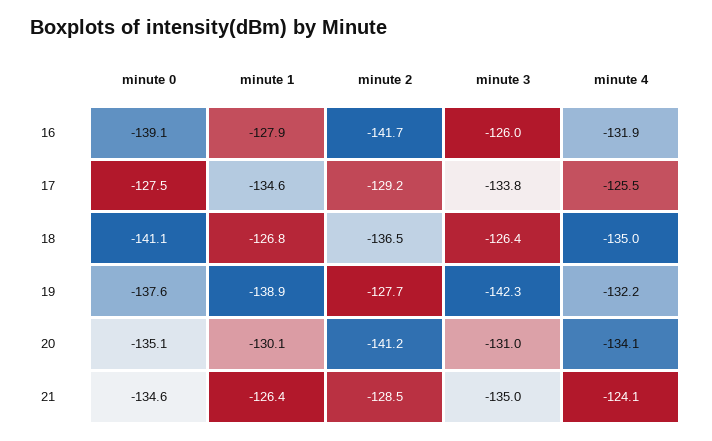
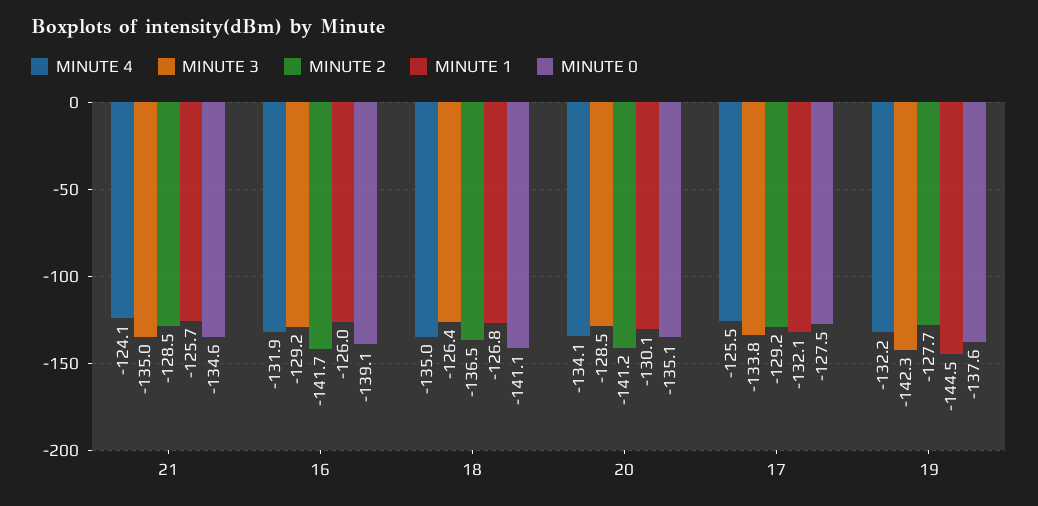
  {
    "minute 0": {
      "16": -139.1,
      "17": -127.5,
      "18": -141.1,
      "19": -137.6,
      "20": -135.1,
      "21": -134.6
    },
    "minute 1": {
-     "16": -127.9,
+     "16": -126,
-     "17": -134.6,
+     "17": -132.1,
      "18": -126.8,
-     "19": -138.9,
+     "19": -144.5,
      "20": -130.1,
-     "21": -126.4
+     "21": -125.7
    },
    "minute 2": {
      "16": -141.7,
      "17": -129.2,
      "18": -136.5,
      "19": -127.7,
      "20": -141.2,
      "21": -128.5
    },
    "minute 3": {
-     "16": -126,
+     "16": -129.2,
      "17": -133.8,
      "18": -126.4,
      "19": -142.3,
-     "20": -131,
+     "20": -128.5,
      "21": -135
    },
    "minute 4": {
      "16": -131.9,
      "17": -125.5,
      "18": -135,
      "19": -132.2,
      "20": -134.1,
      "21": -124.1
    }
  }

